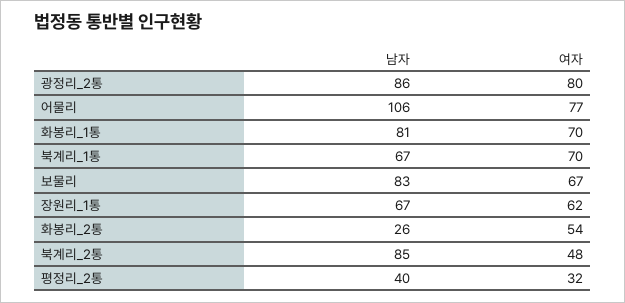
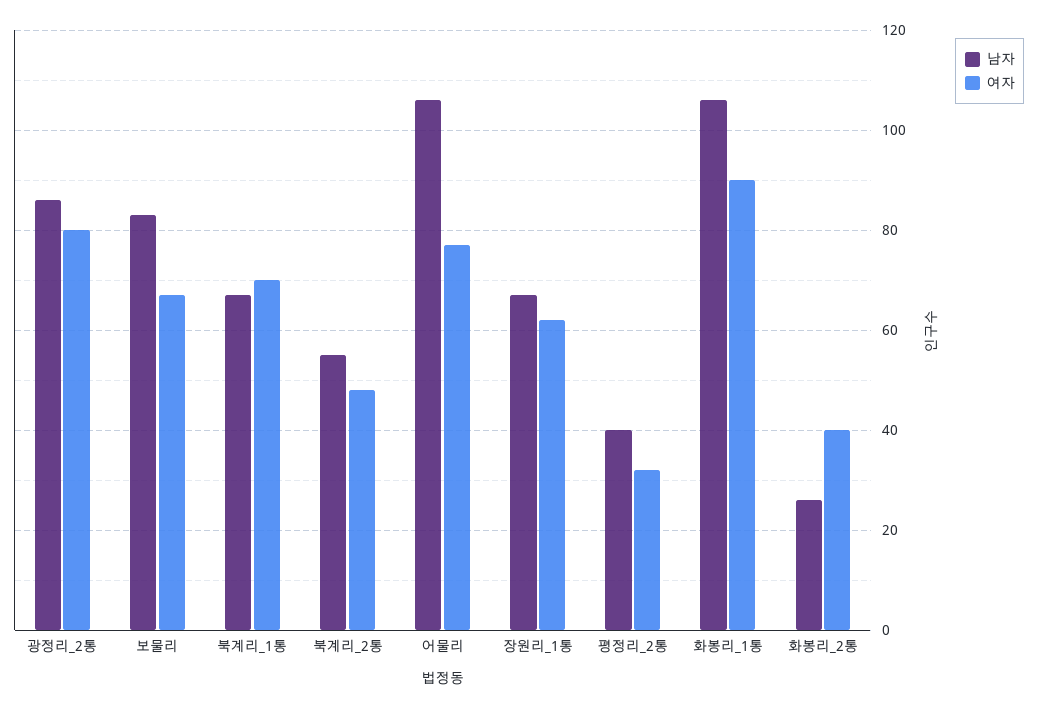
  {
    "남자": {
      "광정리_2통": 86,
      "어물리": 106,
-     "화봉리_1통": 81,
+     "화봉리_1통": 105,
      "북계리_1통": 67,
      "보물리": 83,
      "장원리_1통": 67,
      "화봉리_2통": 26,
-     "북계리_2통": 85,
+     "북계리_2통": 55,
      "평정리_2통": 40
    },
    "여자": {
      "광정리_2통": 80,
      "어물리": 77,
-     "화봉리_1통": 70,
+     "화봉리_1통": 90,
      "북계리_1통": 70,
      "보물리": 67,
      "장원리_1통": 62,
-     "화봉리_2통": 54,
+     "화봉리_2통": 40,
      "북계리_2통": 48,
      "평정리_2통": 32
    }
  }

